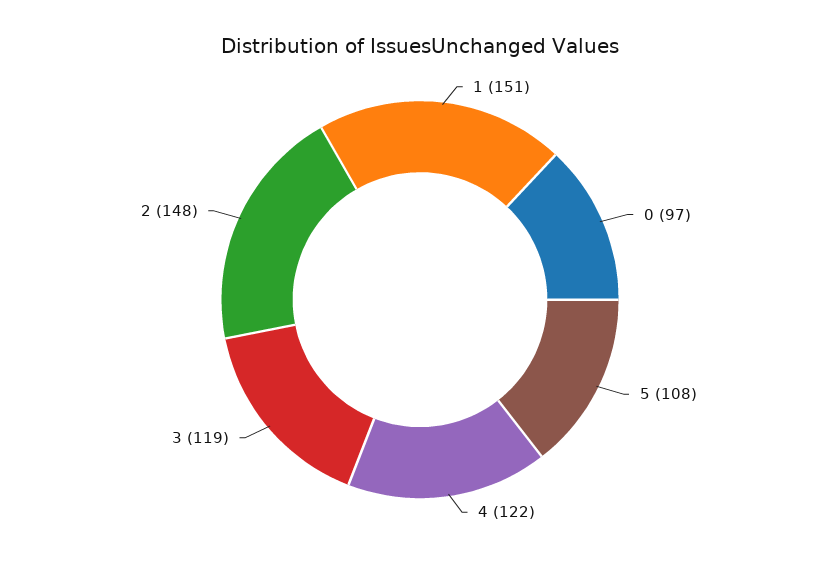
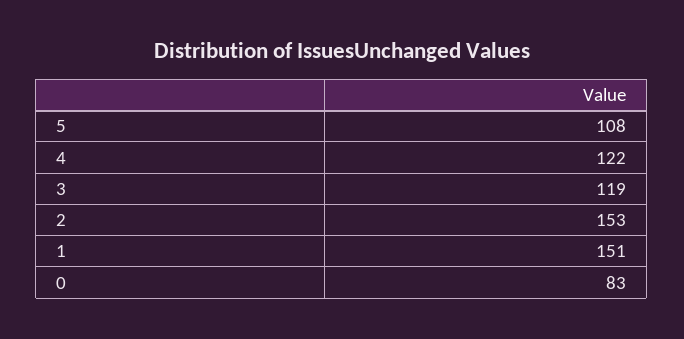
  {
    "1": 151,
-   "0": 97,
+   "0": 83,
    "5": 108,
    "4": 122,
    "3": 119,
-   "2": 148
+   "2": 153
  }

